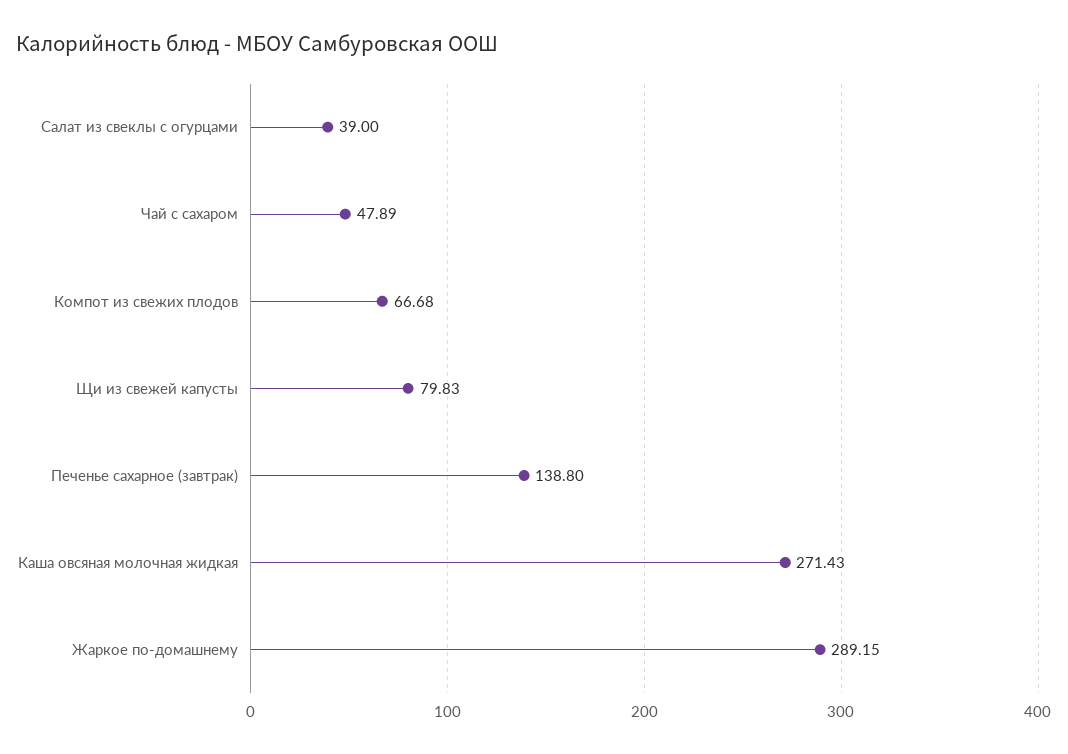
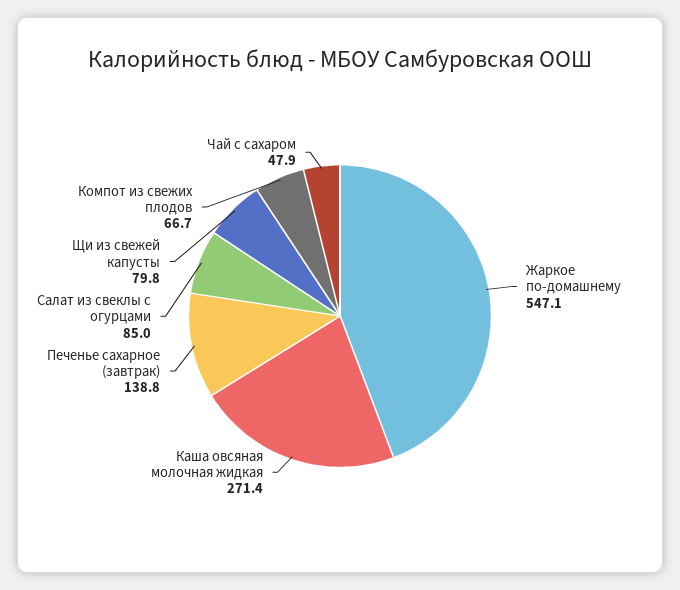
  {
-   "Салат из свеклы с огурцами": 39,
+   "Салат из свеклы с огурцами": 85,
    "Чай с сахаром": 47.89,
    "Компот из свежих плодов": 66.68,
    "Щи из свежей капусты": 79.83,
    "Печенье сахарное (завтрак)": 138.8,
    "Каша овсяная молочная жидкая": 271.43,
-   "Жаркое по-домашнему": 289.15
+   "Жаркое по-домашнему": 547.1
  }

